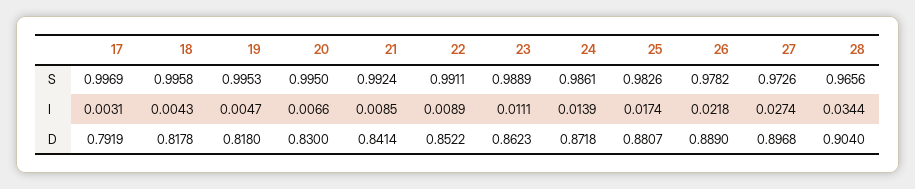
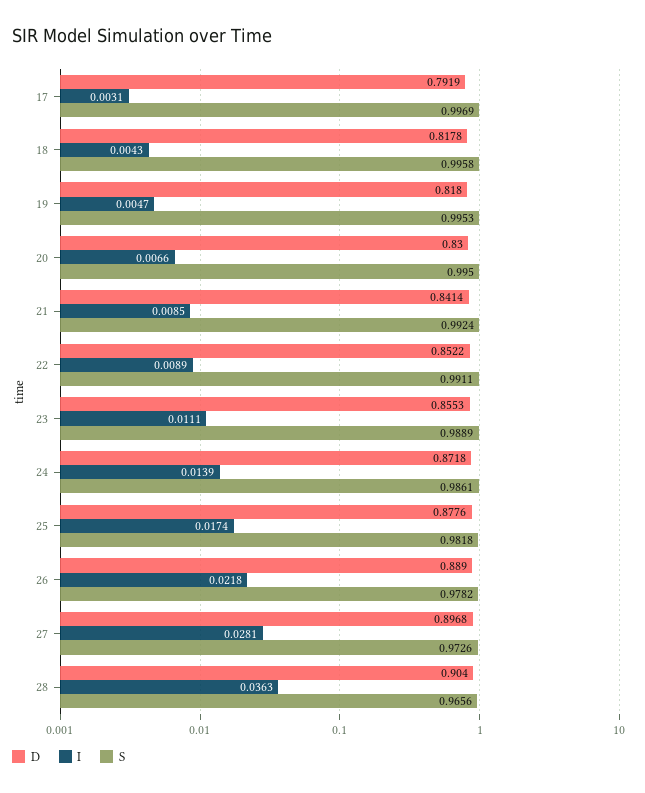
  {
    "S": {
      "17": 0.9969,
      "18": 0.9958,
      "19": 0.9953,
      "20": 0.995,
      "21": 0.9924,
      "22": 0.9911,
      "23": 0.9889,
      "24": 0.9861,
-     "25": 0.9826,
+     "25": 0.9818,
      "26": 0.9782,
      "27": 0.9726,
      "28": 0.9656
    },
    "I": {
      "17": 0.0031,
      "18": 0.0043,
      "19": 0.0047,
      "20": 0.0066,
      "21": 0.0085,
      "22": 0.0089,
      "23": 0.0111,
      "24": 0.0139,
      "25": 0.0174,
      "26": 0.0218,
-     "27": 0.0274,
+     "27": 0.0281,
-     "28": 0.0344
+     "28": 0.0363
    },
    "D": {
      "17": 0.7919,
      "18": 0.8178,
      "19": 0.818,
      "20": 0.83,
      "21": 0.8414,
      "22": 0.8522,
-     "23": 0.8623,
+     "23": 0.8553,
      "24": 0.8718,
-     "25": 0.8807,
+     "25": 0.8776,
      "26": 0.889,
      "27": 0.8968,
      "28": 0.904
    }
  }

